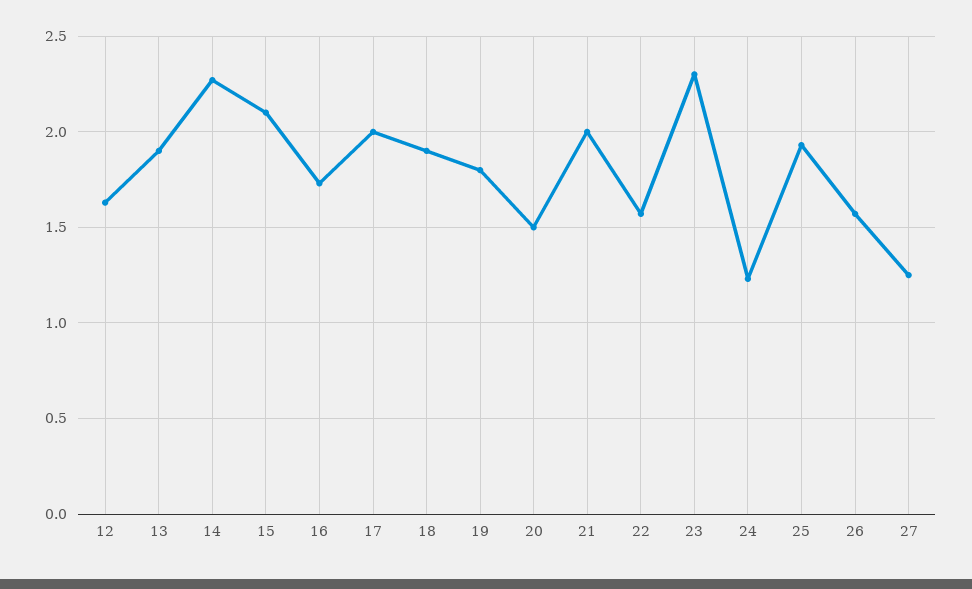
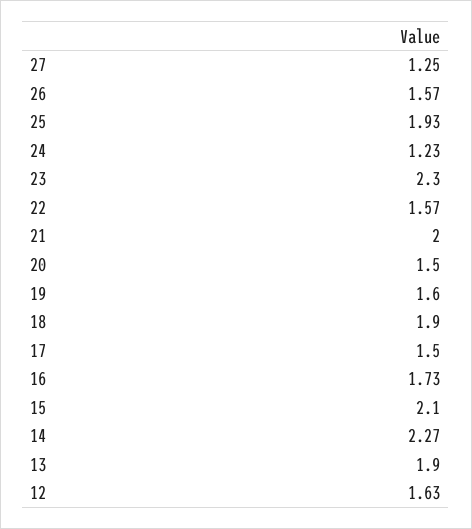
  {
    "12": 1.63,
    "13": 1.9,
    "14": 2.27,
    "15": 2.1,
    "16": 1.73,
-   "17": 2,
+   "17": 1.5,
    "18": 1.9,
-   "19": 1.8,
+   "19": 1.6,
    "20": 1.5,
    "21": 2,
    "22": 1.57,
    "23": 2.3,
    "24": 1.23,
    "25": 1.93,
    "26": 1.57,
    "27": 1.25
  }

